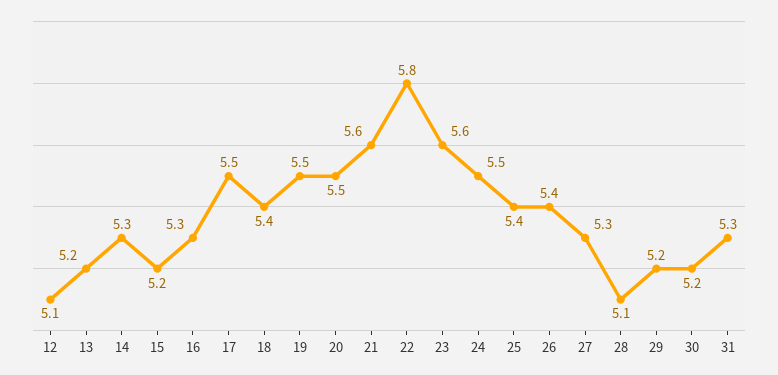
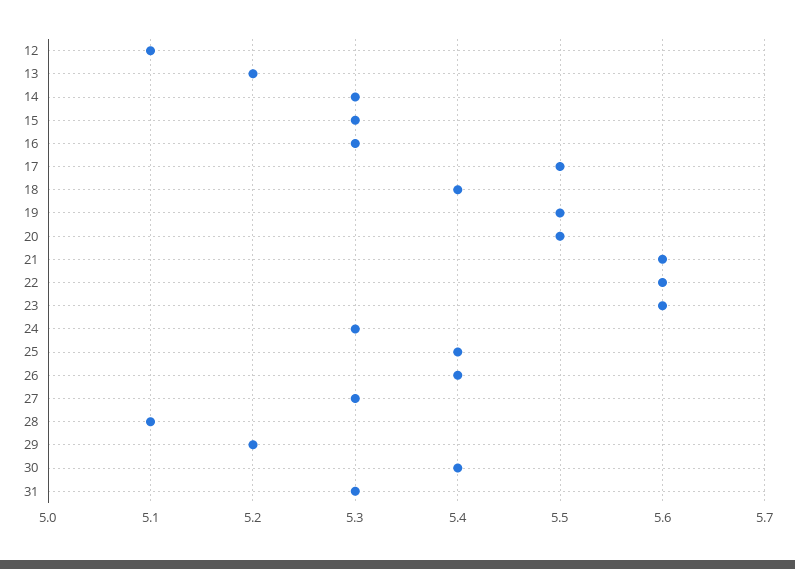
  {
    "12": 5.1,
    "13": 5.2,
    "14": 5.3,
-   "15": 5.2,
+   "15": 5.3,
    "16": 5.3,
    "17": 5.5,
    "18": 5.4,
    "19": 5.5,
    "20": 5.5,
    "21": 5.6,
-   "22": 5.8,
+   "22": 5.6,
    "23": 5.6,
-   "24": 5.5,
+   "24": 5.3,
    "25": 5.4,
    "26": 5.4,
    "27": 5.3,
    "28": 5.1,
    "29": 5.2,
-   "30": 5.2,
+   "30": 5.4,
    "31": 5.3
  }

